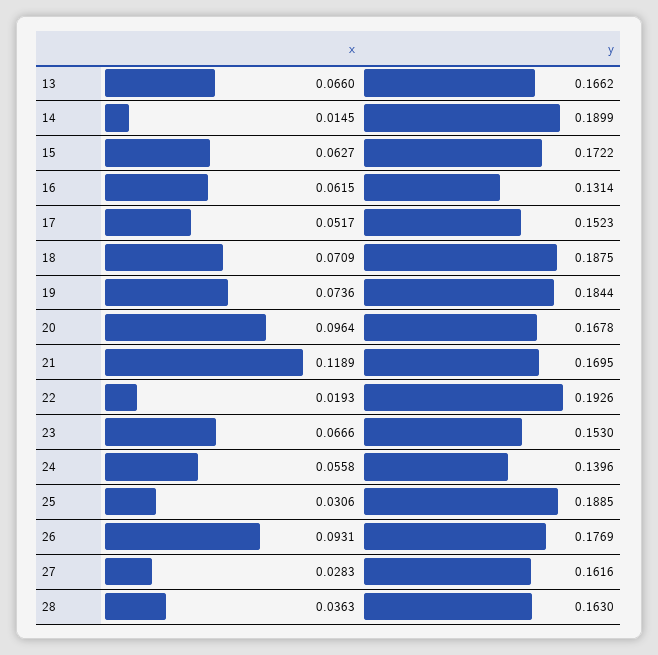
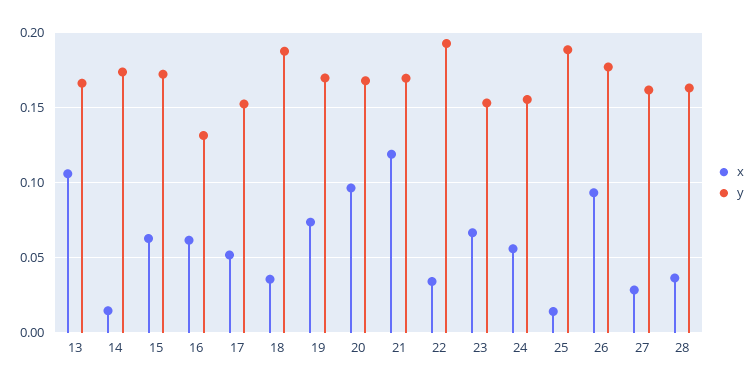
  {
    "x": {
-     "13": 0.066,
+     "13": 0.105,
      "14": 0.0145,
      "15": 0.0627,
      "16": 0.0615,
      "17": 0.0517,
-     "18": 0.0709,
+     "18": 0.035,
      "19": 0.0736,
      "20": 0.0964,
      "21": 0.1189,
-     "22": 0.0193,
+     "22": 0.035,
      "23": 0.0666,
      "24": 0.0558,
-     "25": 0.0306,
+     "25": 0.015,
      "26": 0.0931,
      "27": 0.0283,
      "28": 0.0363
    },
    "y": {
      "13": 0.1662,
-     "14": 0.1899,
+     "14": 0.175,
      "15": 0.1722,
      "16": 0.1314,
      "17": 0.1523,
      "18": 0.1875,
-     "19": 0.1844,
+     "19": 0.17,
      "20": 0.1678,
      "21": 0.1695,
      "22": 0.1926,
      "23": 0.153,
-     "24": 0.1396,
+     "24": 0.155,
      "25": 0.1885,
      "26": 0.1769,
      "27": 0.1616,
      "28": 0.163
    }
  }

